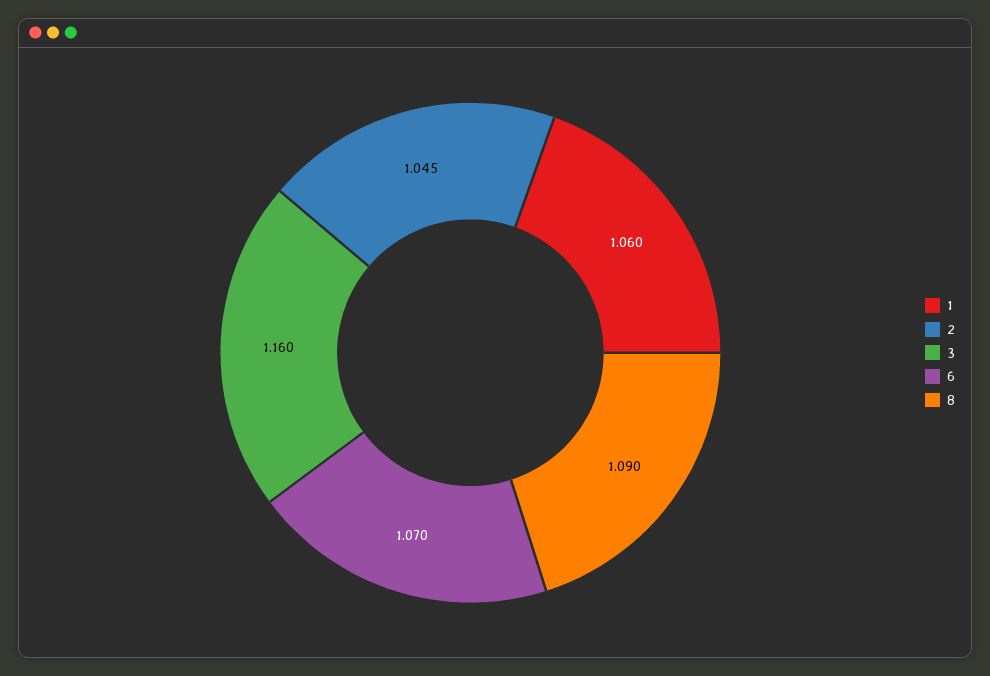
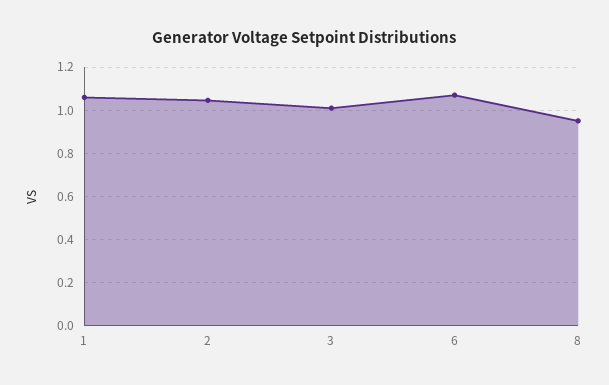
  {
    "1": 1.06,
    "2": 1.045,
-   "3": 1.16,
+   "3": 1,
    "6": 1.07,
-   "8": 1.09
+   "8": 0.95
  }

